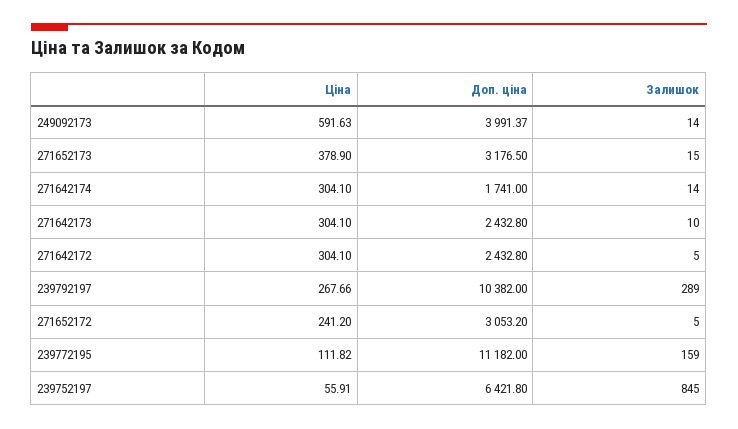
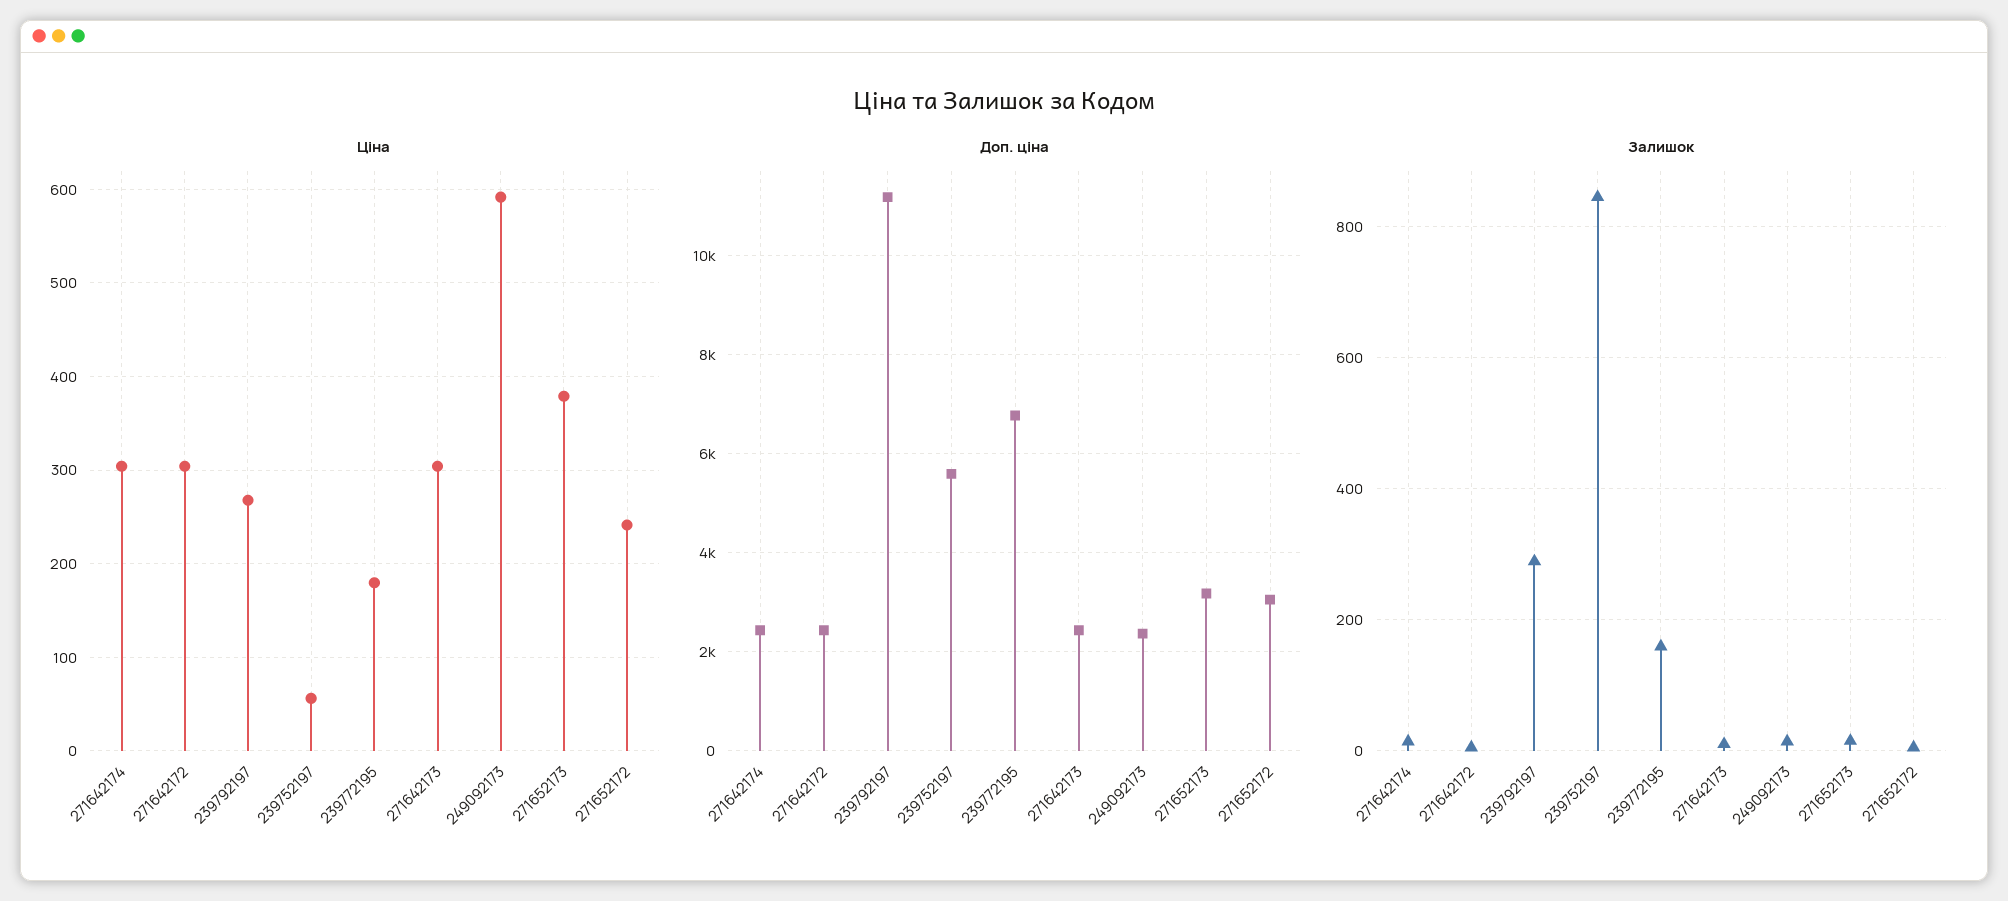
  {
    "Ціна": {
      "249092173": 591.63,
      "271652173": 378.9,
      "271642174": 304.1,
      "271642173": 304.1,
      "271642172": 304.1,
      "239792197": 267.66,
      "271652172": 241.2,
-     "239772195": 111.82,
+     "239772195": 180,
      "239752197": 55.91
    },
    "Доп. ціна": {
-     "249092173": 3991.37,
+     "249092173": 2400,
      "271652173": 3176.5,
-     "271642174": 1741,
+     "271642174": 2400,
      "271642173": 2432.8,
      "271642172": 2432.8,
-     "239792197": 10382,
+     "239792197": 11200,
      "271652172": 3053.2,
-     "239772195": 11182,
+     "239772195": 6800,
-     "239752197": 6421.8
+     "239752197": 5600
    },
    "Залишок": {
      "249092173": 14,
      "271652173": 15,
      "271642174": 14,
      "271642173": 10,
      "271642172": 5,
      "239792197": 289,
      "271652172": 5,
      "239772195": 159,
      "239752197": 845
    }
  }

